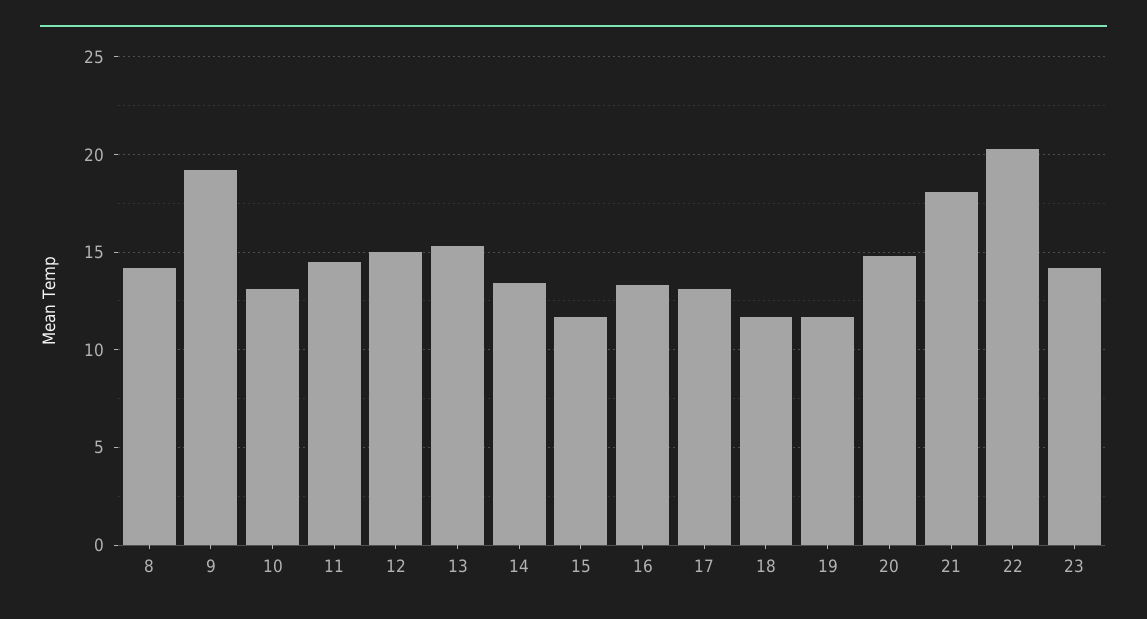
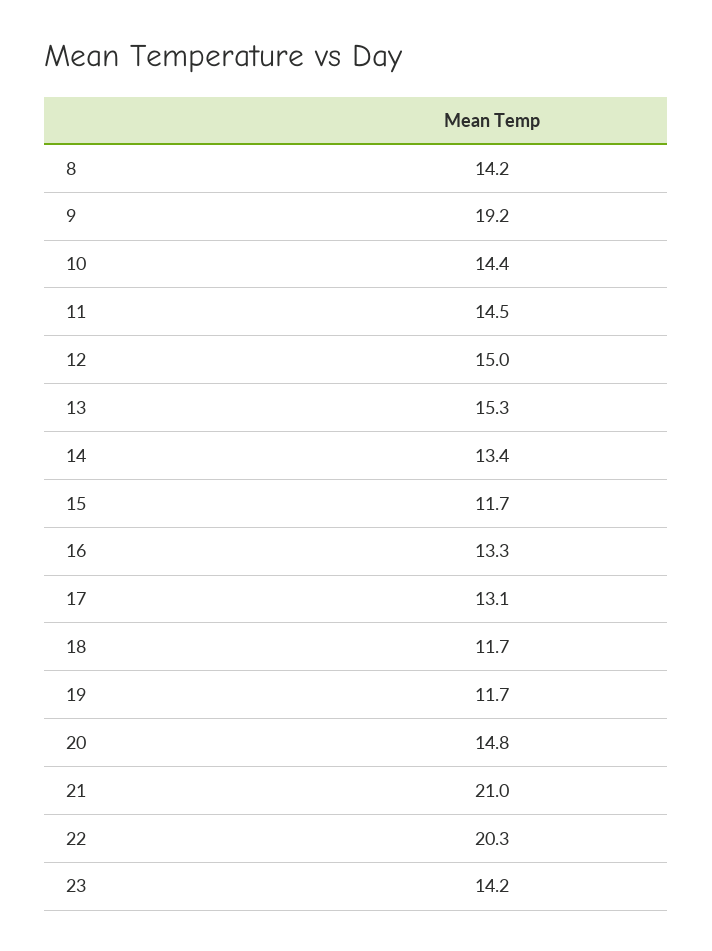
  {
    "8": 14.2,
    "9": 19.2,
-   "10": 13,
+   "10": 14.4,
    "11": 14.5,
    "12": 15,
    "13": 15.3,
    "14": 13.4,
    "15": 11.7,
    "16": 13.3,
    "17": 13.1,
    "18": 11.7,
    "19": 11.7,
    "20": 14.8,
-   "21": 18,
+   "21": 21,
    "22": 20.3,
    "23": 14.2
  }

